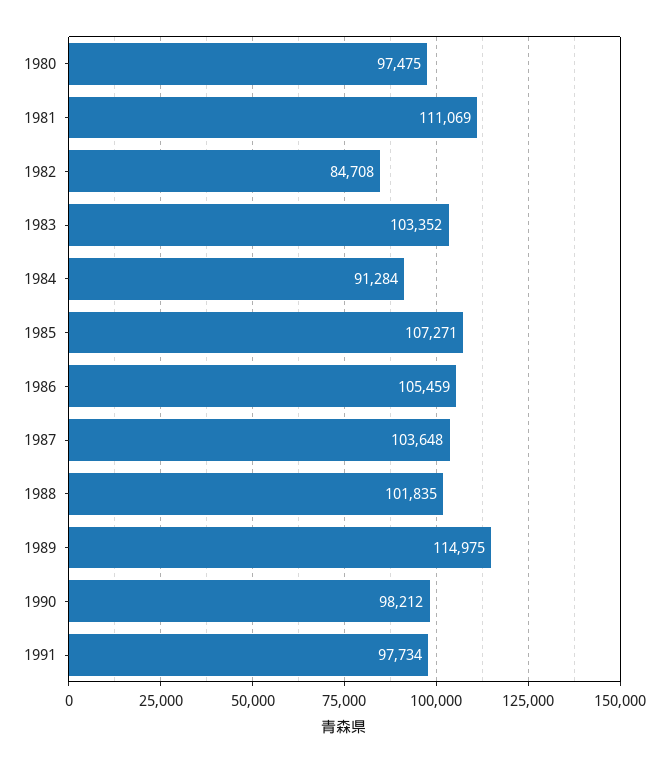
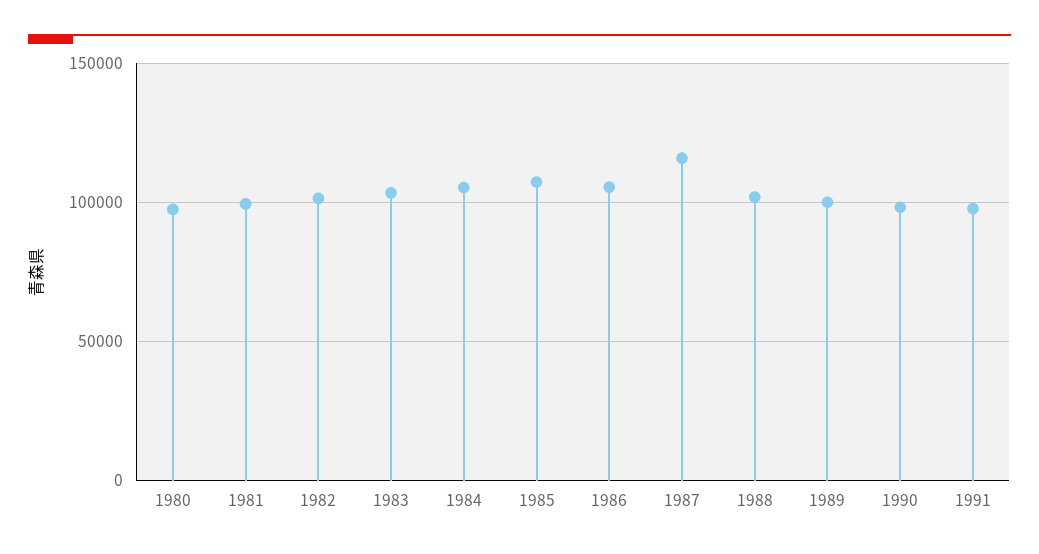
  {
    "1980": 97475,
-   "1981": 111069,
+   "1981": 100000,
-   "1982": 84708,
+   "1982": 100000,
    "1983": 103352,
-   "1984": 91284,
+   "1984": 105000,
    "1985": 107271,
    "1986": 105459,
-   "1987": 103648,
+   "1987": 115000,
    "1988": 101835,
-   "1989": 114975,
+   "1989": 100000,
    "1990": 98212,
    "1991": 97734
  }

